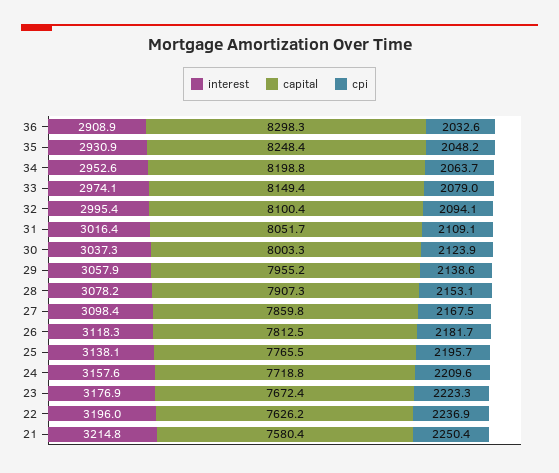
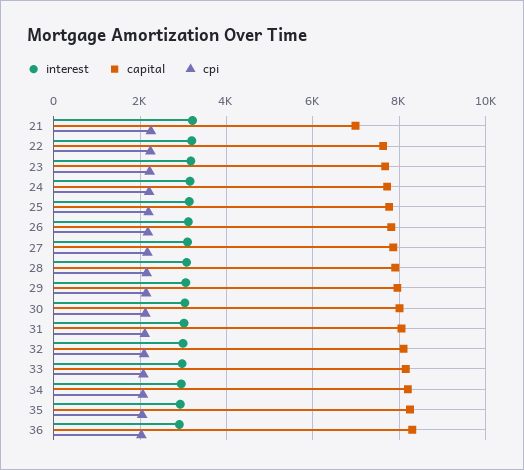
  {
    "interest": {
      "36": 2908.9,
      "35": 2930.9,
      "34": 2952.6,
      "33": 2974.1,
      "32": 2995.4,
      "31": 3016.4,
      "30": 3037.3,
      "29": 3057.9,
      "28": 3078.2,
      "27": 3098.4,
      "26": 3118.3,
      "25": 3138.1,
      "24": 3157.6,
      "23": 3176.9,
      "22": 3196,
      "21": 3214.8
    },
    "capital": {
      "36": 8298.3,
      "35": 8248.4,
      "34": 8198.8,
      "33": 8149.4,
      "32": 8100.4,
      "31": 8051.7,
      "30": 8003.3,
      "29": 7955.2,
      "28": 7907.3,
      "27": 7859.8,
      "26": 7812.5,
      "25": 7765.5,
      "24": 7718.8,
      "23": 7672.4,
      "22": 7626.2,
-     "21": 7580.4
+     "21": 7000
    },
    "cpi": {
      "36": 2032.6,
      "35": 2048.2,
      "34": 2063.7,
      "33": 2079,
      "32": 2094.1,
      "31": 2109.1,
      "30": 2123.9,
      "29": 2138.6,
      "28": 2153.1,
      "27": 2167.5,
      "26": 2181.7,
      "25": 2195.7,
      "24": 2209.6,
      "23": 2223.3,
      "22": 2236.9,
      "21": 2250.4
    }
  }

